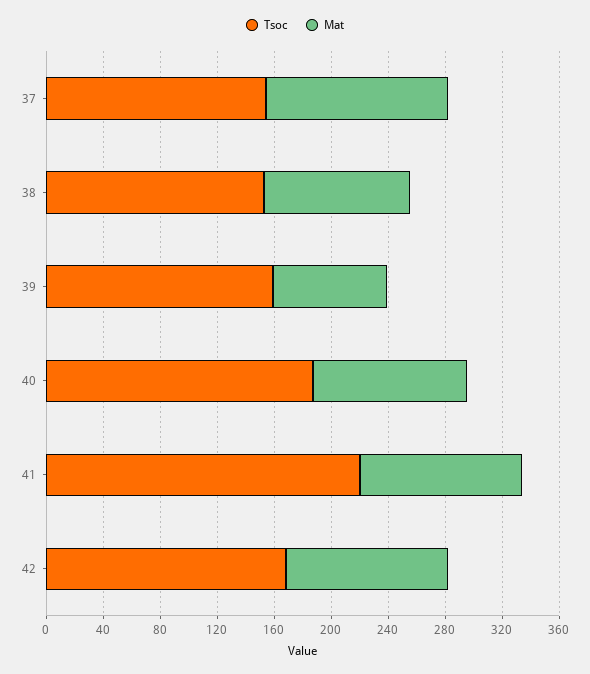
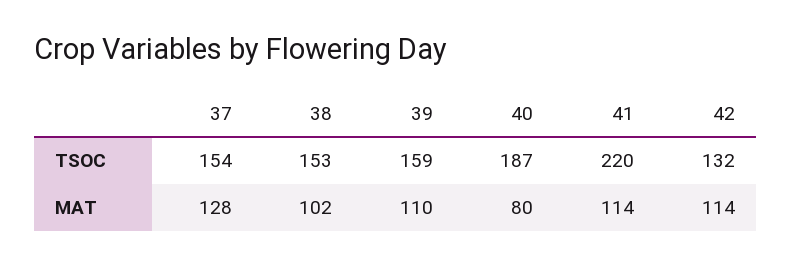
  {
    "Tsoc": {
      "37": 154,
      "38": 153,
      "39": 159,
      "40": 187,
      "41": 220,
-     "42": 170
+     "42": 132
    },
    "Mat": {
      "37": 128,
      "38": 102,
-     "39": 80,
+     "39": 110,
-     "40": 110,
+     "40": 80,
      "41": 114,
      "42": 114
    }
  }

